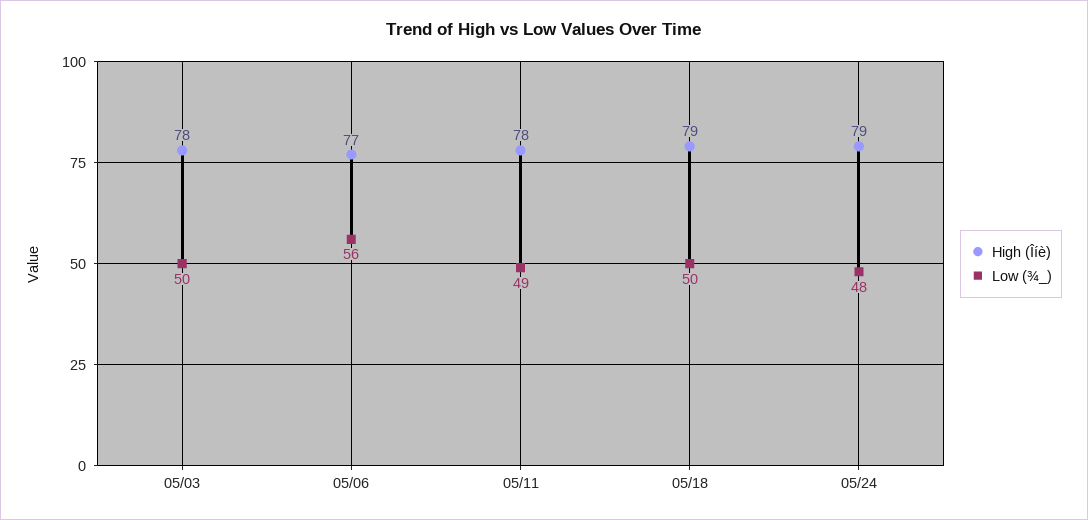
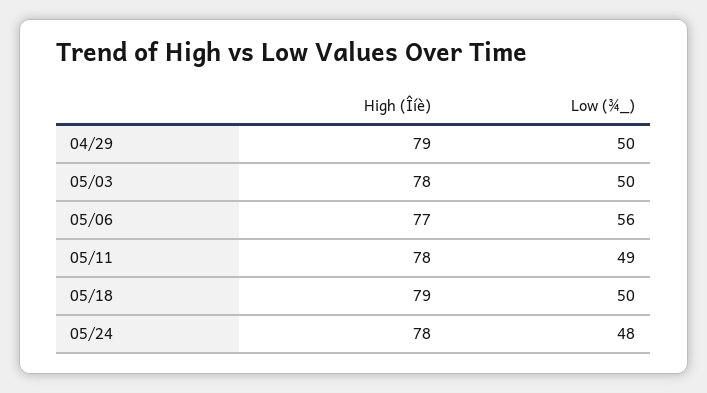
  {
    "High (Îíè)": {
      "05/03": 78,
      "05/06": 77,
      "05/11": 78,
      "05/18": 79,
-     "05/24": 79
+     "05/24": 78,
+     "04/29": 79
    },
    "Low (¾_)": {
      "05/03": 50,
      "05/06": 56,
      "05/11": 49,
      "05/18": 50,
-     "05/24": 48
+     "05/24": 48,
+     "04/29": 50
    }
  }

